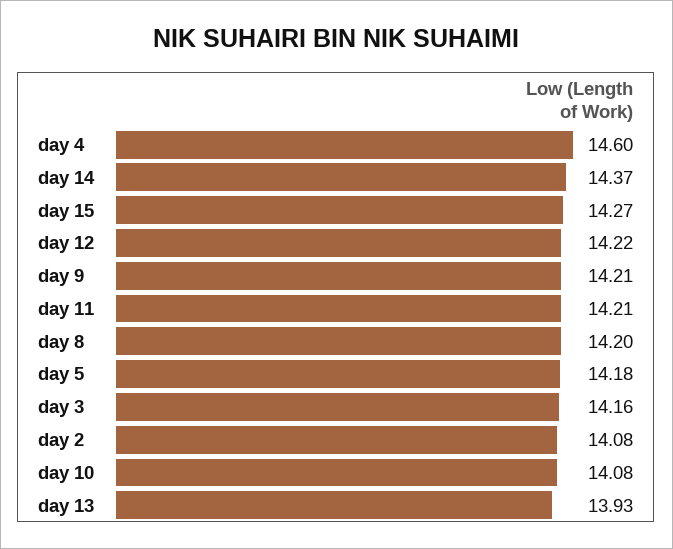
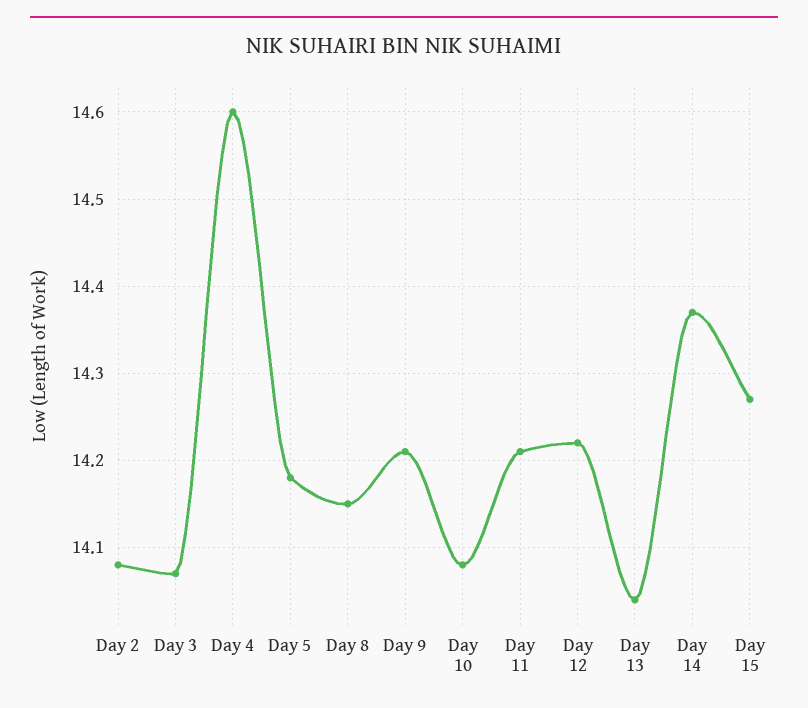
  {
    "day 4": 14.6,
    "day 14": 14.37,
    "day 15": 14.27,
    "day 12": 14.22,
    "day 9": 14.21,
    "day 11": 14.21,
-   "day 8": 14.2,
+   "day 8": 14.15,
    "day 5": 14.18,
-   "day 3": 14.16,
+   "day 3": 14.07,
    "day 2": 14.08,
    "day 10": 14.08,
-   "day 13": 13.93
+   "day 13": 14.04
  }

